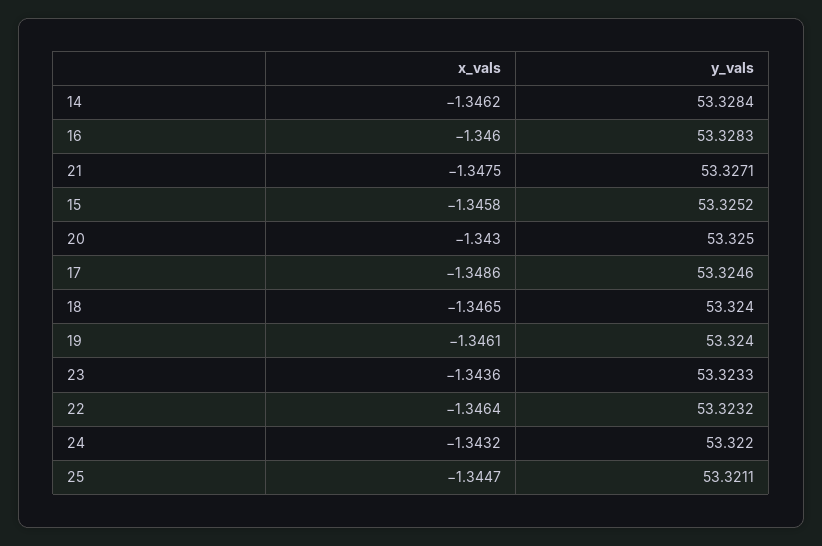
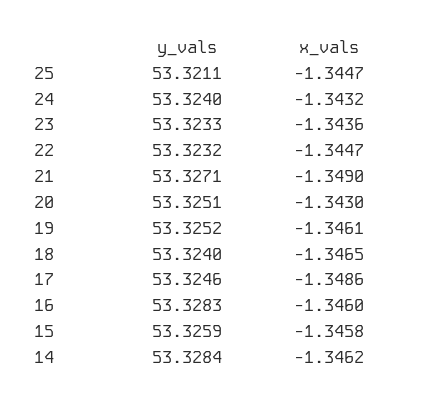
  {
    "x_vals": {
      "14": -1.3462,
      "16": -1.346,
-     "21": -1.3475,
+     "21": -1.349,
      "15": -1.3458,
      "20": -1.343,
      "17": -1.3486,
      "18": -1.3465,
      "19": -1.3461,
      "23": -1.3436,
-     "22": -1.3464,
+     "22": -1.3447,
      "24": -1.3432,
      "25": -1.3447
    },
    "y_vals": {
      "14": 53.3284,
      "16": 53.3283,
      "21": 53.3271,
-     "15": 53.3252,
+     "15": 53.3259,
-     "20": 53.325,
+     "20": 53.3251,
      "17": 53.3246,
      "18": 53.324,
-     "19": 53.324,
+     "19": 53.3252,
      "23": 53.3233,
      "22": 53.3232,
-     "24": 53.322,
+     "24": 53.324,
      "25": 53.3211
    }
  }

